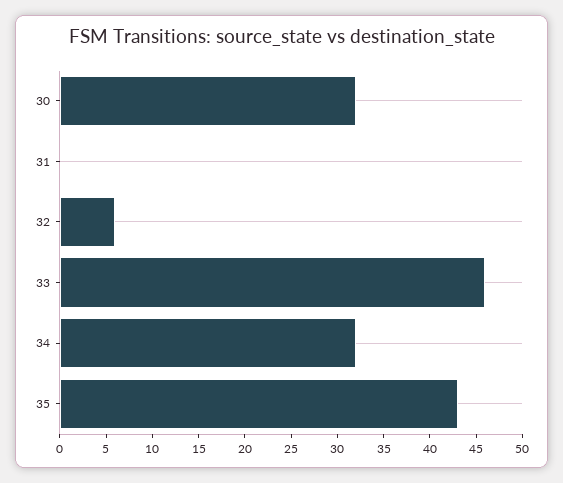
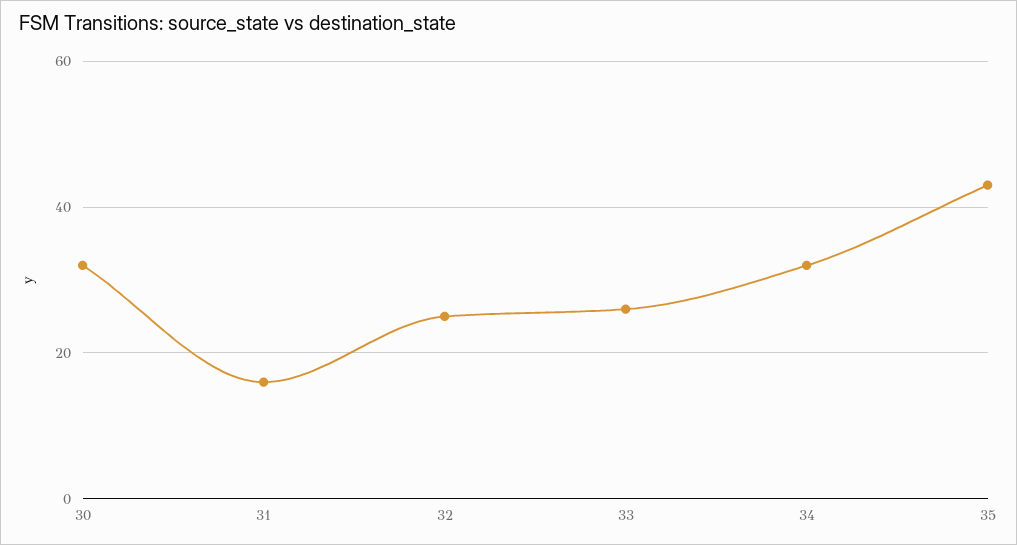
  {
    "30": 32,
-   "31": 0,
+   "31": 15,
-   "32": 6,
+   "32": 25,
-   "33": 46,
+   "33": 25,
    "34": 32,
    "35": 43
  }

